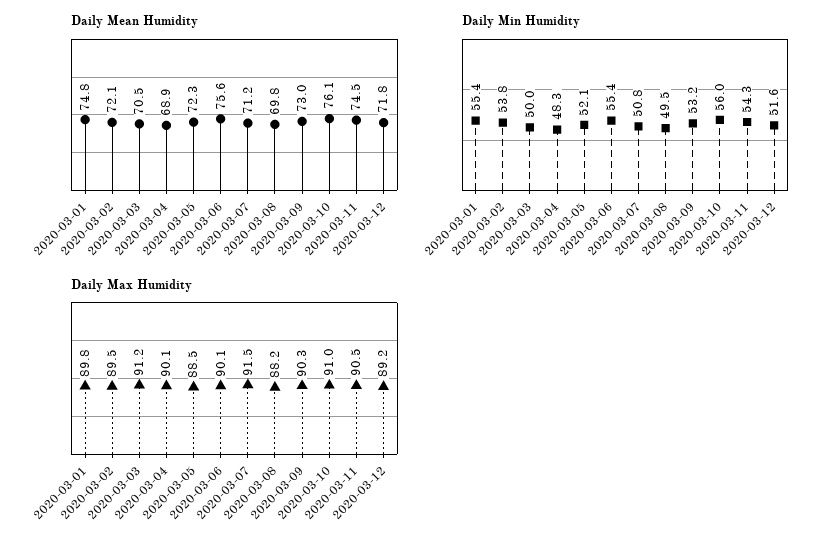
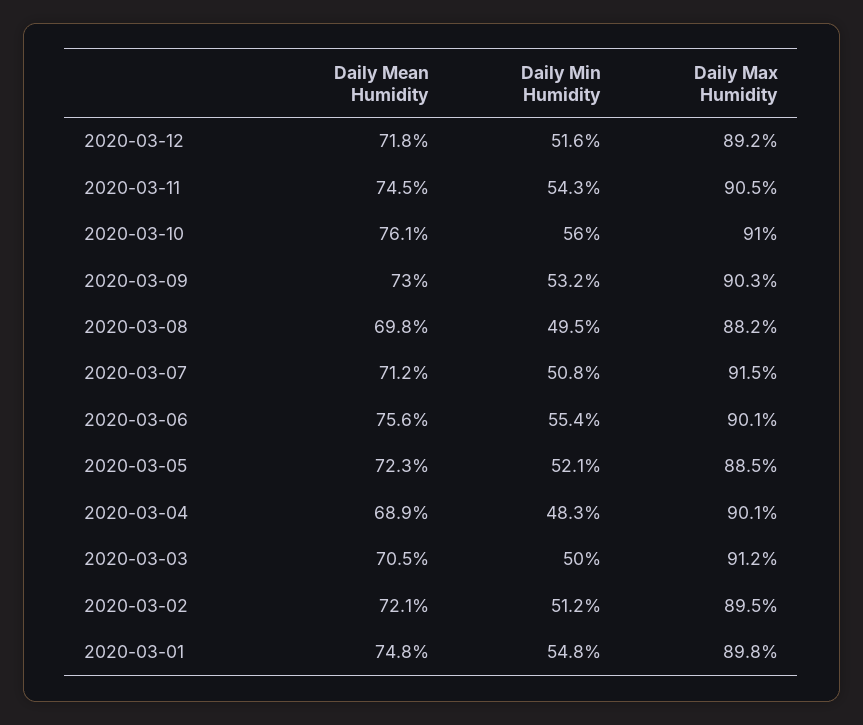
  {
    "Daily Mean Humidity": {
      "2020-03-01": 74.8,
      "2020-03-02": 72.1,
      "2020-03-03": 70.5,
      "2020-03-04": 68.9,
      "2020-03-05": 72.3,
      "2020-03-06": 75.6,
      "2020-03-07": 71.2,
      "2020-03-08": 69.8,
      "2020-03-09": 73,
      "2020-03-10": 76.1,
      "2020-03-11": 74.5,
      "2020-03-12": 71.8
    },
    "Daily Min Humidity": {
-     "2020-03-01": 55.4,
+     "2020-03-01": 54.8,
-     "2020-03-02": 53.8,
+     "2020-03-02": 51.2,
      "2020-03-03": 50,
      "2020-03-04": 48.3,
      "2020-03-05": 52.1,
      "2020-03-06": 55.4,
      "2020-03-07": 50.8,
      "2020-03-08": 49.5,
      "2020-03-09": 53.2,
      "2020-03-10": 56,
      "2020-03-11": 54.3,
      "2020-03-12": 51.6
    },
    "Daily Max Humidity": {
      "2020-03-01": 89.8,
      "2020-03-02": 89.5,
      "2020-03-03": 91.2,
      "2020-03-04": 90.1,
      "2020-03-05": 88.5,
      "2020-03-06": 90.1,
      "2020-03-07": 91.5,
      "2020-03-08": 88.2,
      "2020-03-09": 90.3,
      "2020-03-10": 91,
      "2020-03-11": 90.5,
      "2020-03-12": 89.2
    }
  }

